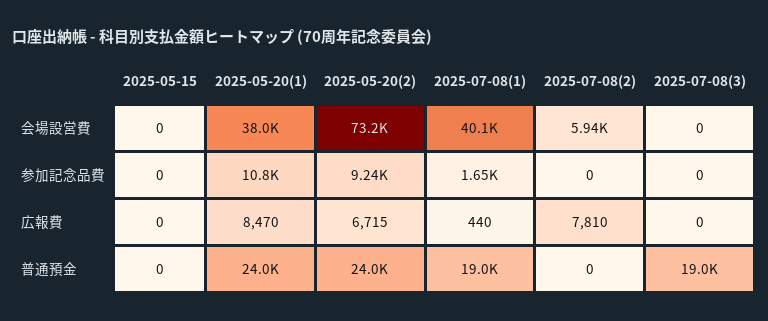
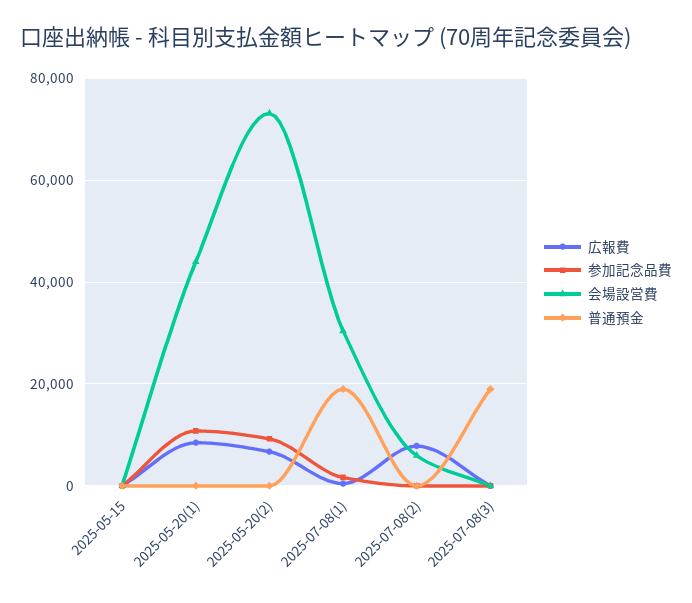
  {
    "会場設営費": {
      "2025-05-15": 0,
-     "2025-05-20(1)": 38000,
+     "2025-05-20(1)": 44000,
      "2025-05-20(2)": 73200,
-     "2025-07-08(1)": 40100,
+     "2025-07-08(1)": 30000,
      "2025-07-08(2)": 5940,
      "2025-07-08(3)": 0
    },
    "参加記念品費": {
      "2025-05-15": 0,
      "2025-05-20(1)": 10800,
      "2025-05-20(2)": 9240,
      "2025-07-08(1)": 1650,
      "2025-07-08(2)": 0,
      "2025-07-08(3)": 0
    },
    "広報費": {
      "2025-05-15": 0,
      "2025-05-20(1)": 8470,
      "2025-05-20(2)": 6715,
      "2025-07-08(1)": 440,
      "2025-07-08(2)": 7810,
      "2025-07-08(3)": 0
    },
    "普通預金": {
      "2025-05-15": 0,
-     "2025-05-20(1)": 24000,
+     "2025-05-20(1)": 0,
-     "2025-05-20(2)": 24000,
+     "2025-05-20(2)": 0,
      "2025-07-08(1)": 19000,
      "2025-07-08(2)": 0,
      "2025-07-08(3)": 19000
    }
  }

